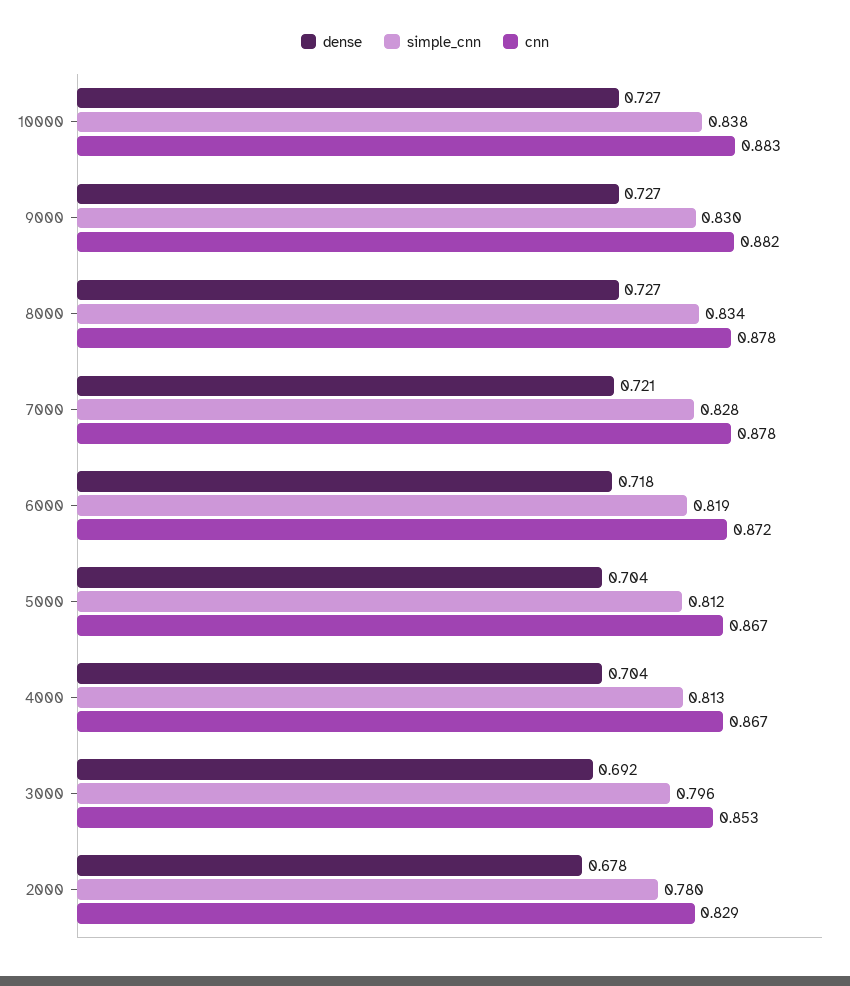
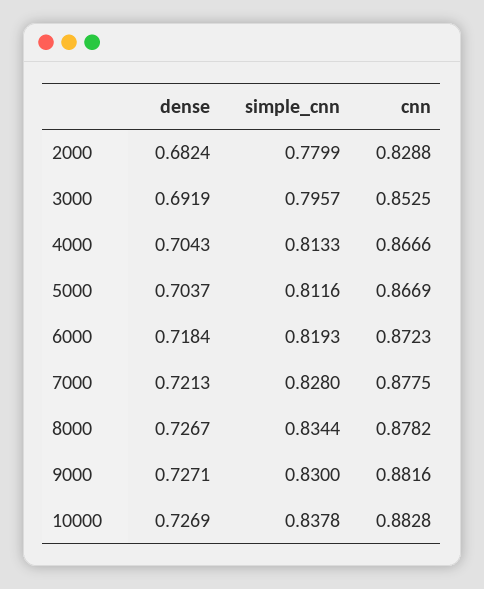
  {
    "dense": {
      "10000": 0.7269,
      "9000": 0.7271,
      "8000": 0.7267,
      "7000": 0.7213,
      "6000": 0.7184,
      "5000": 0.7037,
      "4000": 0.7043,
      "3000": 0.6919,
-     "2000": 0.678
+     "2000": 0.6824
    },
    "simple_cnn": {
      "10000": 0.8378,
      "9000": 0.83,
      "8000": 0.8344,
      "7000": 0.828,
      "6000": 0.8193,
      "5000": 0.8116,
      "4000": 0.8133,
      "3000": 0.7957,
      "2000": 0.7799
    },
    "cnn": {
      "10000": 0.8828,
      "9000": 0.8816,
      "8000": 0.8782,
      "7000": 0.8775,
      "6000": 0.8723,
      "5000": 0.8669,
      "4000": 0.8666,
      "3000": 0.8525,
      "2000": 0.8288
    }
  }

